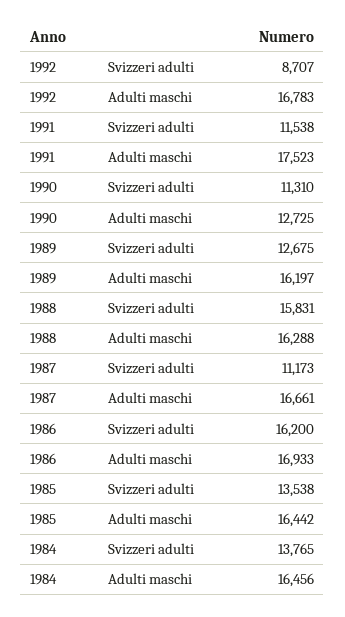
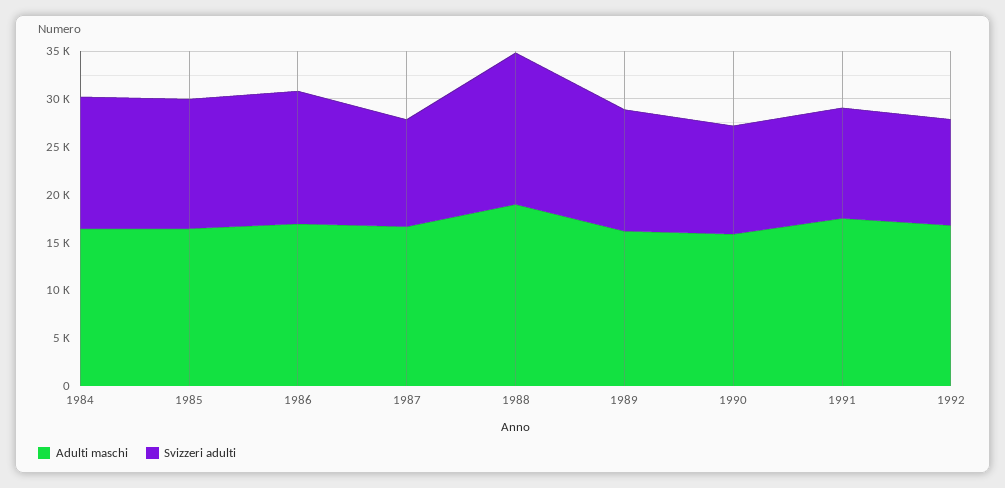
  {
    "Svizzeri adulti": {
-     "1992": 8707,
+     "1992": 11000,
      "1991": 11538,
      "1990": 11310,
      "1989": 12675,
      "1988": 15831,
      "1987": 11173,
-     "1986": 16200,
+     "1986": 14000,
      "1985": 13538,
      "1984": 13765
    },
    "Adulti maschi": {
      "1992": 16783,
      "1991": 17523,
-     "1990": 12725,
+     "1990": 16000,
      "1989": 16197,
-     "1988": 16288,
+     "1988": 19000,
      "1987": 16661,
      "1986": 16933,
      "1985": 16442,
      "1984": 16456
    }
  }

